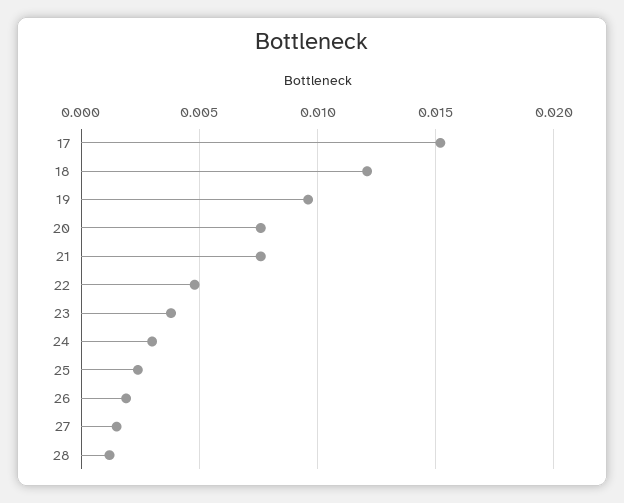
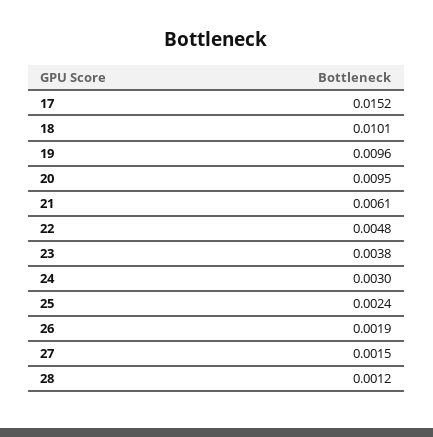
  {
    "17": 0.0152,
-   "18": 0.012,
+   "18": 0.0101,
    "19": 0.0096,
-   "20": 0.0075,
+   "20": 0.0095,
-   "21": 0.0075,
+   "21": 0.0061,
    "22": 0.0048,
    "23": 0.0038,
    "24": 0.003,
    "25": 0.0024,
    "26": 0.0019,
    "27": 0.0015,
    "28": 0.0012
  }

